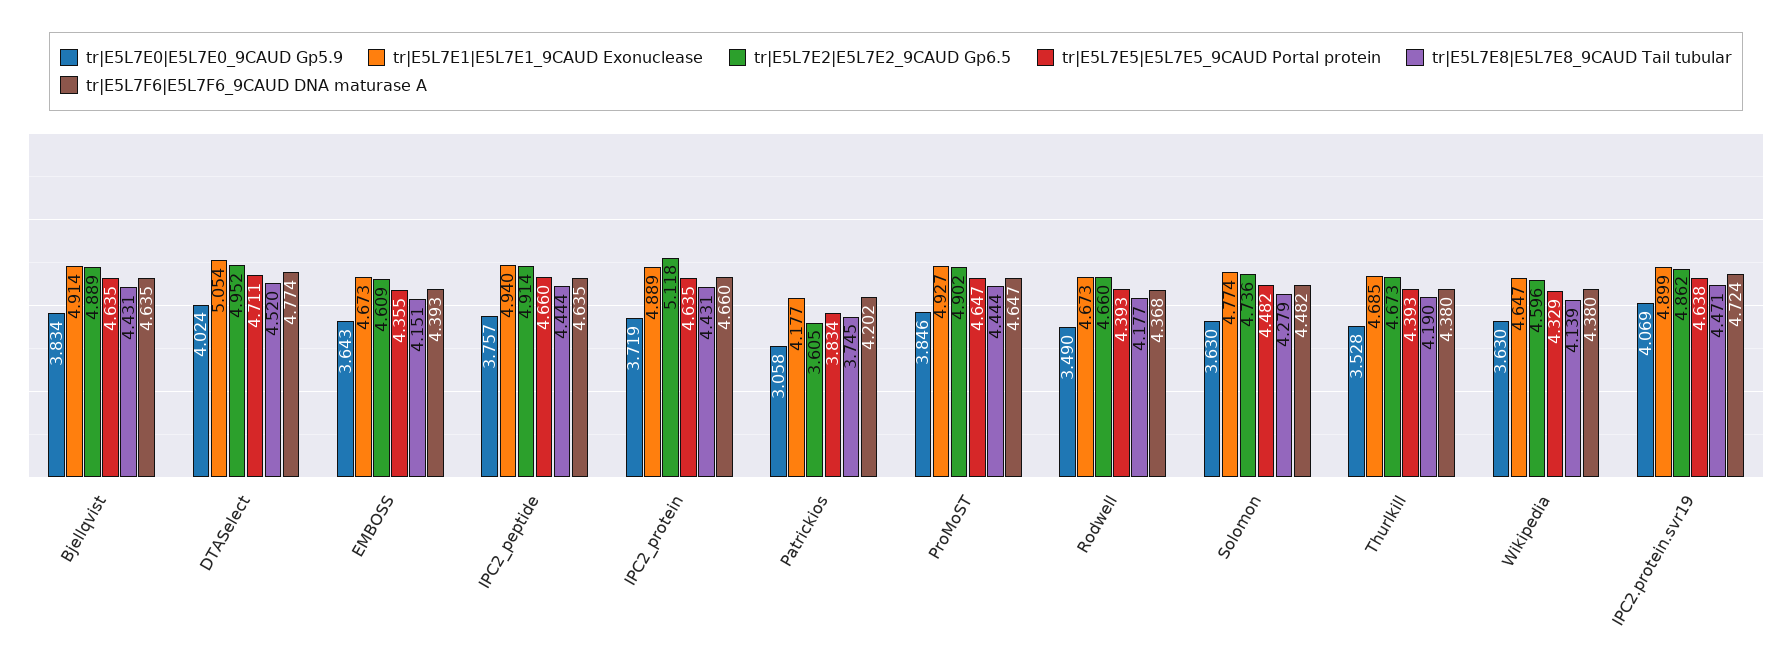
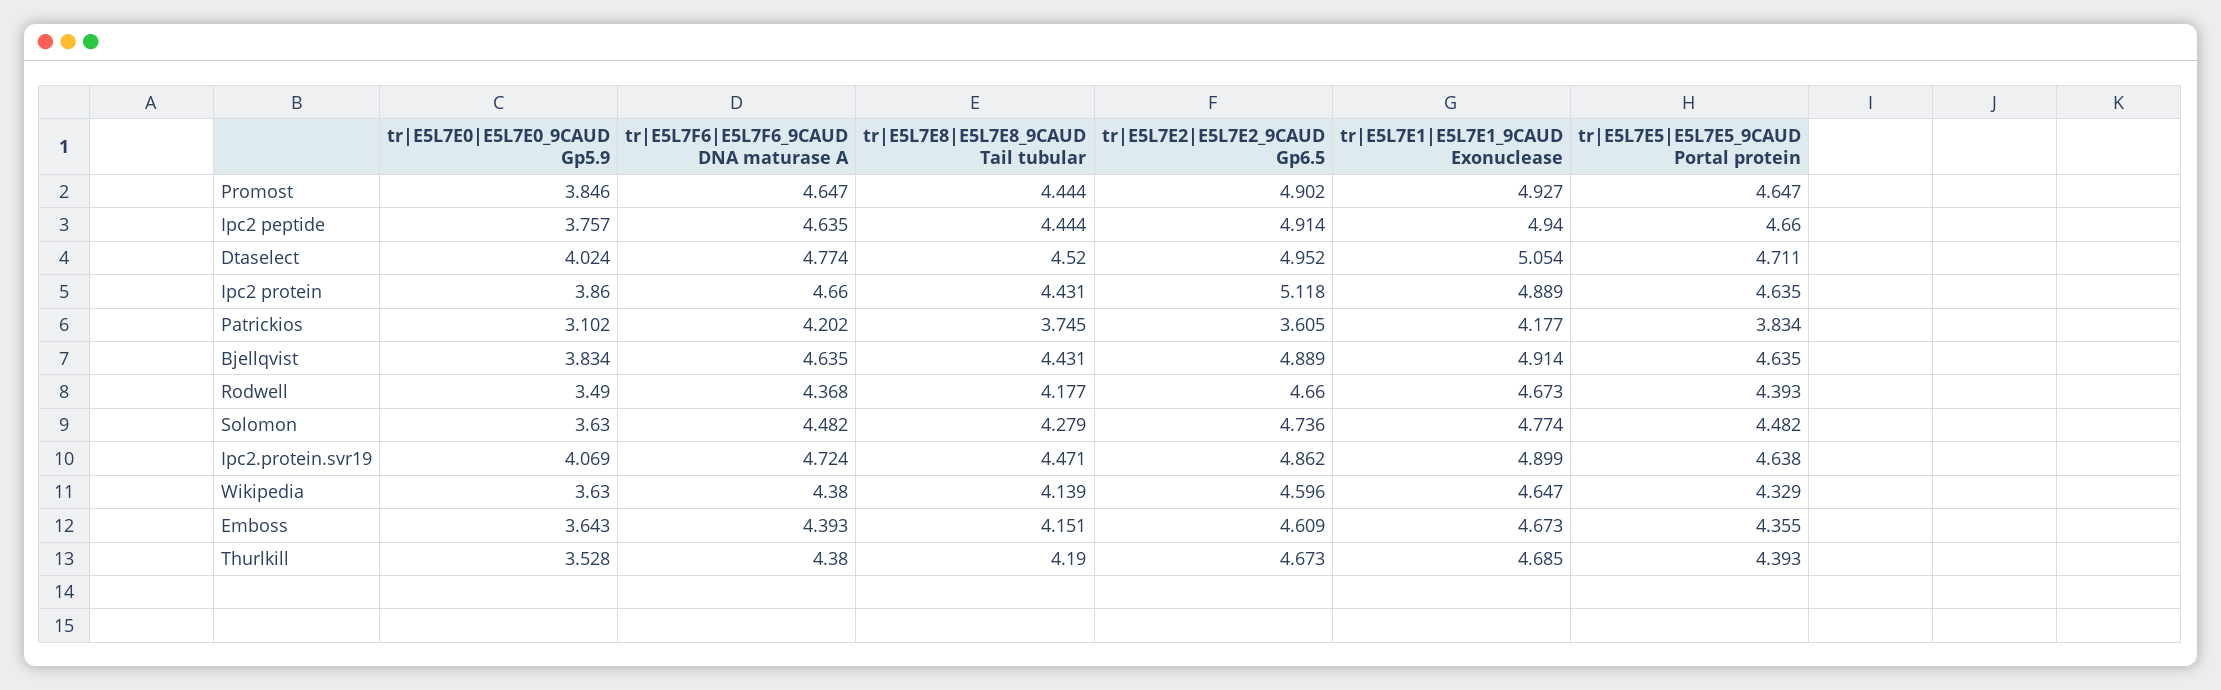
  {
    "tr|E5L7E0|E5L7E0_9CAUD Gp5.9": {
      "Bjellqvist": 3.834,
      "DTASelect": 4.024,
      "EMBOSS": 3.643,
      "IPC2_peptide": 3.757,
-     "IPC2_protein": 3.719,
+     "IPC2_protein": 3.86,
-     "Patrickios": 3.058,
+     "Patrickios": 3.102,
      "ProMoST": 3.846,
      "Rodwell": 3.49,
      "Solomon": 3.63,
      "Thurlkill": 3.528,
      "Wikipedia": 3.63,
      "IPC2.protein.svr19": 4.069
    },
    "tr|E5L7E1|E5L7E1_9CAUD Exonuclease": {
      "Bjellqvist": 4.914,
      "DTASelect": 5.054,
      "EMBOSS": 4.673,
      "IPC2_peptide": 4.94,
      "IPC2_protein": 4.889,
      "Patrickios": 4.177,
      "ProMoST": 4.927,
      "Rodwell": 4.673,
      "Solomon": 4.774,
      "Thurlkill": 4.685,
      "Wikipedia": 4.647,
      "IPC2.protein.svr19": 4.899
    },
    "tr|E5L7E2|E5L7E2_9CAUD Gp6.5": {
      "Bjellqvist": 4.889,
      "DTASelect": 4.952,
      "EMBOSS": 4.609,
      "IPC2_peptide": 4.914,
      "IPC2_protein": 5.118,
      "Patrickios": 3.605,
      "ProMoST": 4.902,
      "Rodwell": 4.66,
      "Solomon": 4.736,
      "Thurlkill": 4.673,
      "Wikipedia": 4.596,
      "IPC2.protein.svr19": 4.862
    },
    "tr|E5L7E5|E5L7E5_9CAUD Portal protein": {
      "Bjellqvist": 4.635,
      "DTASelect": 4.711,
      "EMBOSS": 4.355,
      "IPC2_peptide": 4.66,
      "IPC2_protein": 4.635,
      "Patrickios": 3.834,
      "ProMoST": 4.647,
      "Rodwell": 4.393,
      "Solomon": 4.482,
      "Thurlkill": 4.393,
      "Wikipedia": 4.329,
      "IPC2.protein.svr19": 4.638
    },
    "tr|E5L7E8|E5L7E8_9CAUD Tail tubular": {
      "Bjellqvist": 4.431,
      "DTASelect": 4.52,
      "EMBOSS": 4.151,
      "IPC2_peptide": 4.444,
      "IPC2_protein": 4.431,
      "Patrickios": 3.745,
      "ProMoST": 4.444,
      "Rodwell": 4.177,
      "Solomon": 4.279,
      "Thurlkill": 4.19,
      "Wikipedia": 4.139,
      "IPC2.protein.svr19": 4.471
    },
    "tr|E5L7F6|E5L7F6_9CAUD DNA maturase A": {
      "Bjellqvist": 4.635,
      "DTASelect": 4.774,
      "EMBOSS": 4.393,
      "IPC2_peptide": 4.635,
      "IPC2_protein": 4.66,
      "Patrickios": 4.202,
      "ProMoST": 4.647,
      "Rodwell": 4.368,
      "Solomon": 4.482,
      "Thurlkill": 4.38,
      "Wikipedia": 4.38,
      "IPC2.protein.svr19": 4.724
    }
  }

